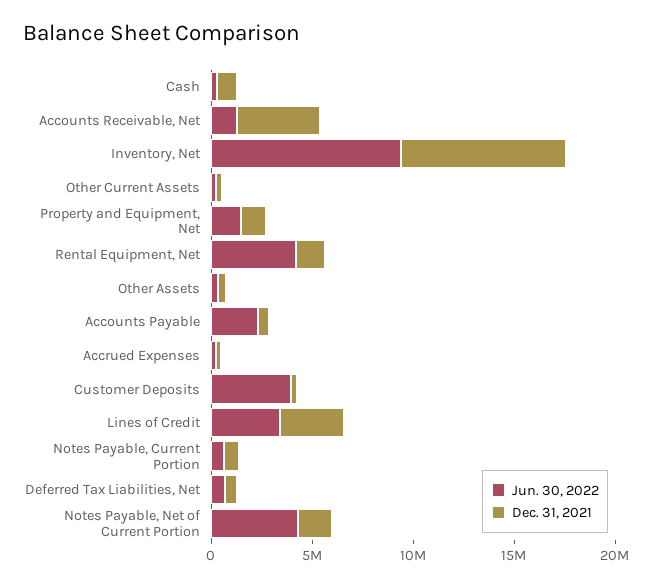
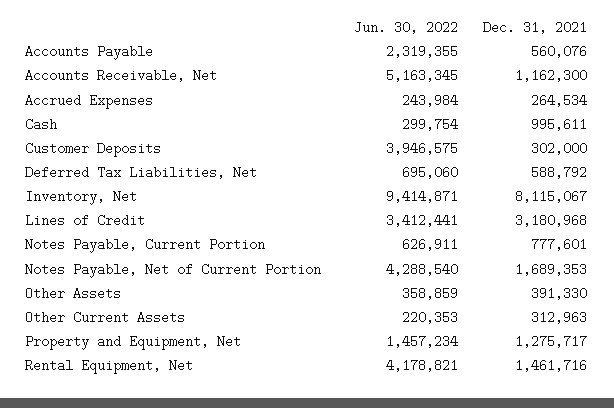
  {
    "Jun. 30, 2022": {
      "Cash": 299754,
-     "Accounts Receivable, Net": 1000000,
+     "Accounts Receivable, Net": 5163345,
      "Inventory, Net": 9414871,
      "Other Current Assets": 220353,
      "Property and Equipment, Net": 1457234,
      "Rental Equipment, Net": 4178821,
      "Other Assets": 358859,
      "Accounts Payable": 2319355,
      "Accrued Expenses": 243984,
      "Customer Deposits": 3946575,
      "Lines of Credit": 3412441,
      "Notes Payable, Current Portion": 626911,
      "Deferred Tax Liabilities, Net": 695060,
      "Notes Payable, Net of Current Portion": 4288540
    },
    "Dec. 31, 2021": {
      "Cash": 995611,
-     "Accounts Receivable, Net": 4000000,
+     "Accounts Receivable, Net": 1162300,
      "Inventory, Net": 8115067,
      "Other Current Assets": 312963,
      "Property and Equipment, Net": 1275717,
      "Rental Equipment, Net": 1461716,
      "Other Assets": 391330,
      "Accounts Payable": 560076,
      "Accrued Expenses": 264534,
      "Customer Deposits": 302000,
      "Lines of Credit": 3180968,
      "Notes Payable, Current Portion": 777601,
      "Deferred Tax Liabilities, Net": 588792,
      "Notes Payable, Net of Current Portion": 1689353
    }
  }

